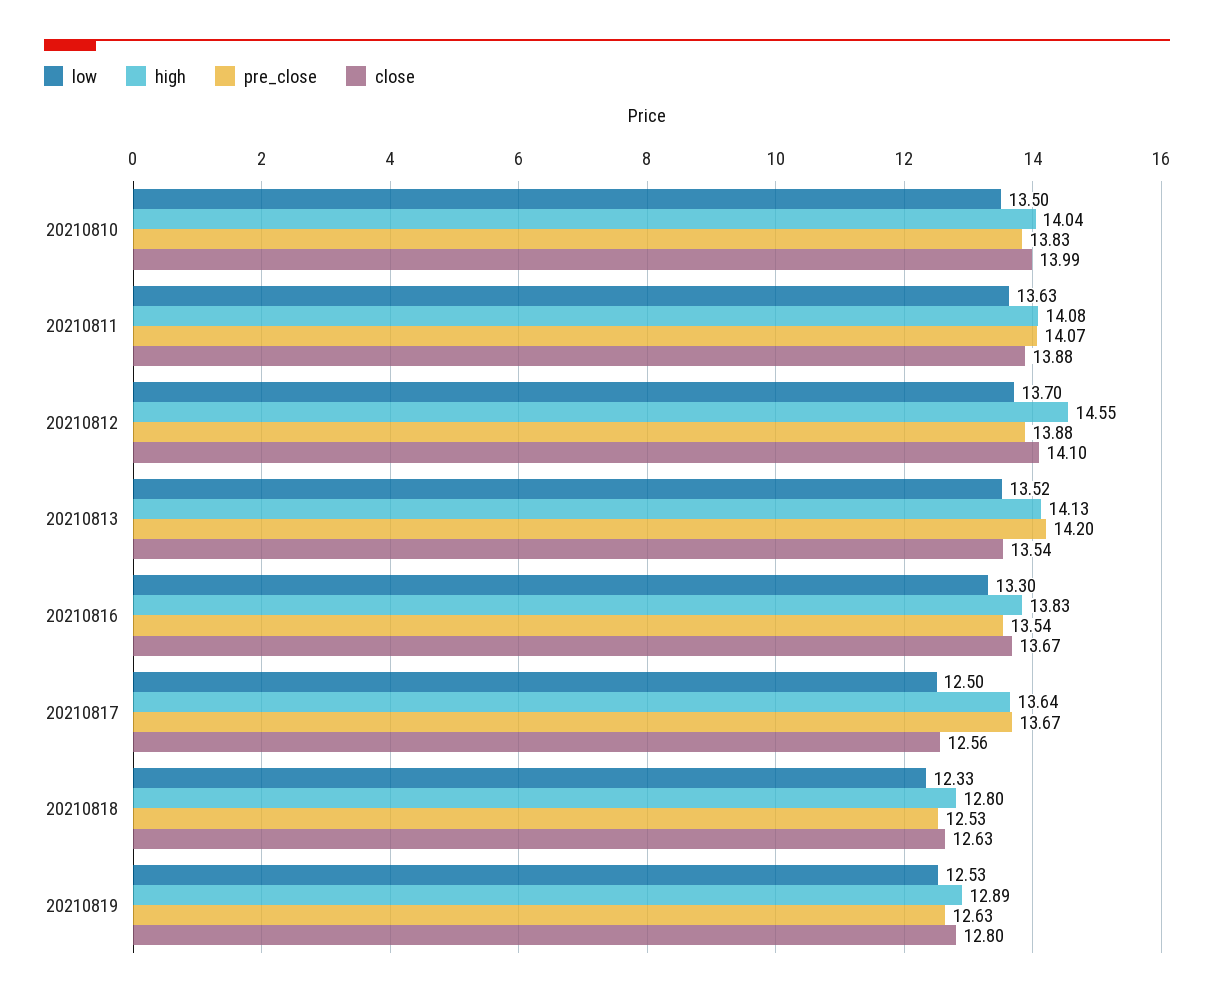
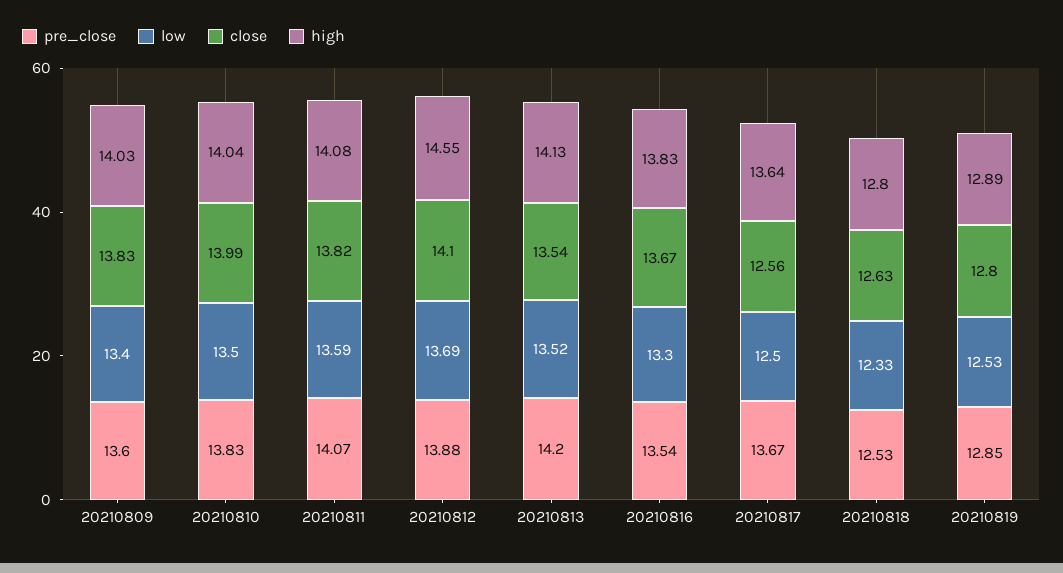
  {
    "low": {
      "20210810": 13.5,
-     "20210811": 13.63,
+     "20210811": 13.59,
-     "20210812": 13.7,
+     "20210812": 13.69,
      "20210813": 13.52,
      "20210816": 13.3,
      "20210817": 12.5,
      "20210818": 12.33,
-     "20210819": 12.53
+     "20210819": 12.53,
+     "20210809": 13.4
    },
    "high": {
      "20210810": 14.04,
      "20210811": 14.08,
      "20210812": 14.55,
      "20210813": 14.13,
      "20210816": 13.83,
      "20210817": 13.64,
      "20210818": 12.8,
-     "20210819": 12.89
+     "20210819": 12.89,
+     "20210809": 14.03
    },
    "pre_close": {
      "20210810": 13.83,
      "20210811": 14.07,
      "20210812": 13.88,
      "20210813": 14.2,
      "20210816": 13.54,
      "20210817": 13.67,
      "20210818": 12.53,
-     "20210819": 12.63
+     "20210819": 12.85,
+     "20210809": 13.6
    },
    "close": {
      "20210810": 13.99,
-     "20210811": 13.88,
+     "20210811": 13.82,
      "20210812": 14.1,
      "20210813": 13.54,
      "20210816": 13.67,
      "20210817": 12.56,
      "20210818": 12.63,
-     "20210819": 12.8
+     "20210819": 12.8,
+     "20210809": 13.83
    }
  }

